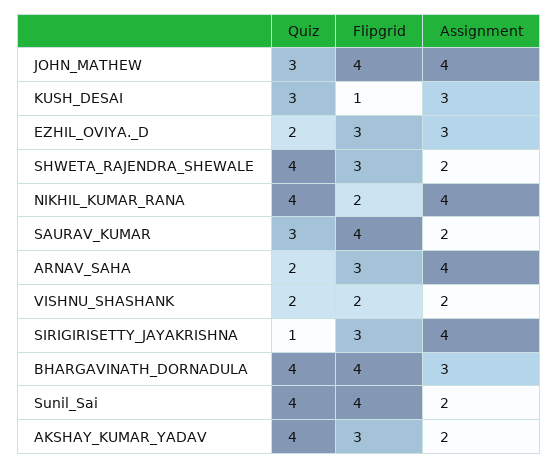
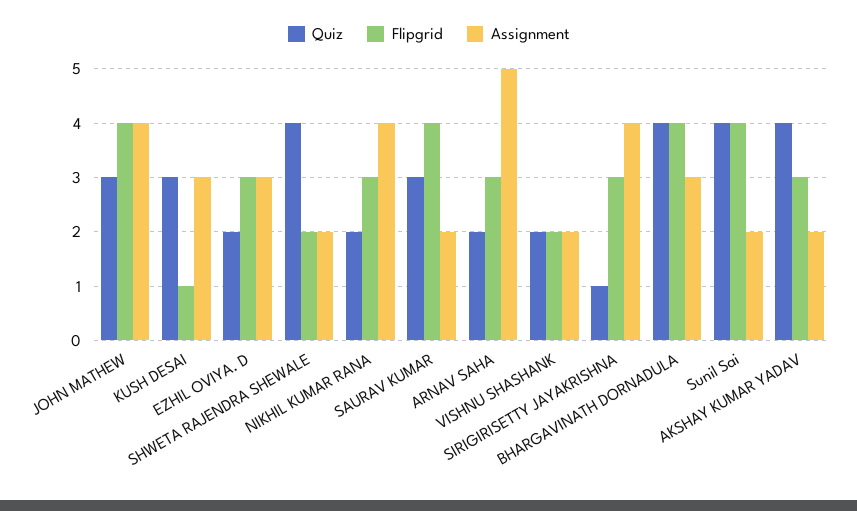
  {
    "Quiz": {
      "JOHN_MATHEW": 3,
      "KUSH_DESAI": 3,
      "EZHIL_OVIYA._D": 2,
      "SHWETA_RAJENDRA_SHEWALE": 4,
-     "NIKHIL_KUMAR_RANA": 4,
+     "NIKHIL_KUMAR_RANA": 2,
      "SAURAV_KUMAR": 3,
      "ARNAV_SAHA": 2,
      "VISHNU_SHASHANK": 2,
      "SIRIGIRISETTY_JAYAKRISHNA": 1,
      "BHARGAVINATH_DORNADULA": 4,
      "Sunil_Sai": 4,
      "AKSHAY_KUMAR_YADAV": 4
    },
    "Flipgrid": {
      "JOHN_MATHEW": 4,
      "KUSH_DESAI": 1,
      "EZHIL_OVIYA._D": 3,
-     "SHWETA_RAJENDRA_SHEWALE": 3,
+     "SHWETA_RAJENDRA_SHEWALE": 2,
-     "NIKHIL_KUMAR_RANA": 2,
+     "NIKHIL_KUMAR_RANA": 3,
      "SAURAV_KUMAR": 4,
      "ARNAV_SAHA": 3,
      "VISHNU_SHASHANK": 2,
      "SIRIGIRISETTY_JAYAKRISHNA": 3,
      "BHARGAVINATH_DORNADULA": 4,
      "Sunil_Sai": 4,
      "AKSHAY_KUMAR_YADAV": 3
    },
    "Assignment": {
      "JOHN_MATHEW": 4,
      "KUSH_DESAI": 3,
      "EZHIL_OVIYA._D": 3,
      "SHWETA_RAJENDRA_SHEWALE": 2,
      "NIKHIL_KUMAR_RANA": 4,
      "SAURAV_KUMAR": 2,
-     "ARNAV_SAHA": 4,
+     "ARNAV_SAHA": 5,
      "VISHNU_SHASHANK": 2,
      "SIRIGIRISETTY_JAYAKRISHNA": 4,
      "BHARGAVINATH_DORNADULA": 3,
      "Sunil_Sai": 2,
      "AKSHAY_KUMAR_YADAV": 2
    }
  }

